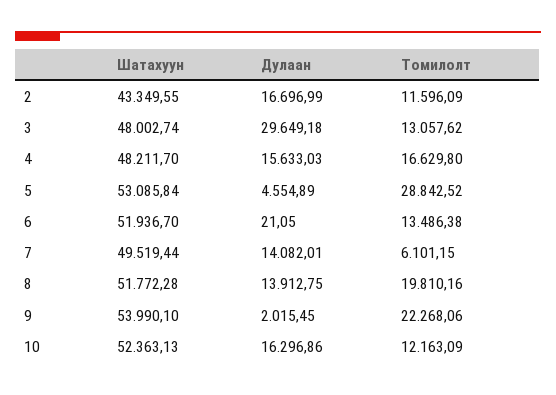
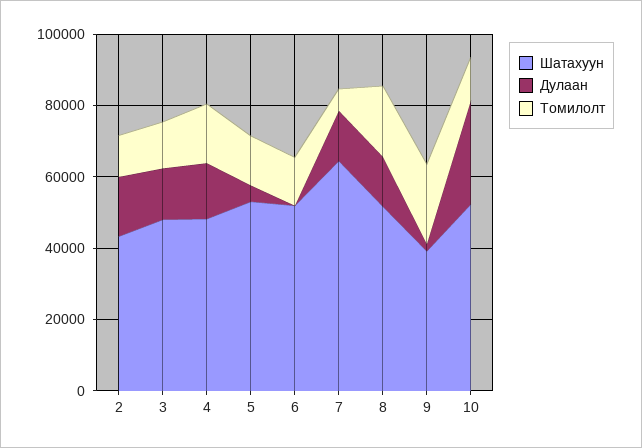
  {
    "Шатахуун": {
      "2": 43349.55,
      "3": 48002.74,
      "4": 48211.7,
      "5": 53085.84,
      "6": 51936.7,
-     "7": 49519.44,
+     "7": 65000,
      "8": 51772.28,
-     "9": 53990.1,
+     "9": 40000,
      "10": 52363.13
    },
    "Дулаан": {
      "2": 16696.99,
-     "3": 29649.18,
+     "3": 15000,
      "4": 15633.03,
      "5": 4554.89,
      "6": 21.05,
      "7": 14082.01,
      "8": 13912.75,
      "9": 2015.45,
-     "10": 16296.86
+     "10": 30000
    },
    "Томилолт": {
      "2": 11596.09,
      "3": 13057.62,
      "4": 16629.8,
-     "5": 28842.52,
+     "5": 15000,
      "6": 13486.38,
      "7": 6101.15,
      "8": 19810.16,
      "9": 22268.06,
      "10": 12163.09
    }
  }

